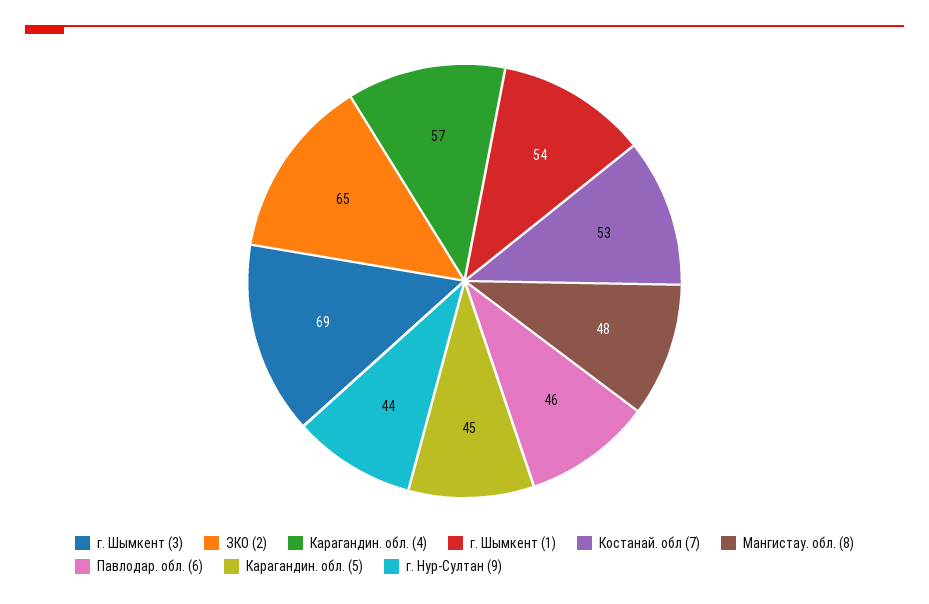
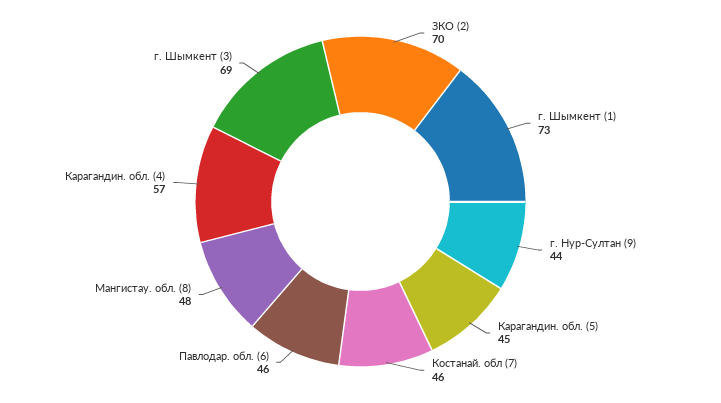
  {
    "г. Шымкент (3)": 69,
-   "ЗКО (2)": 65,
+   "ЗКО (2)": 70,
    "Карагандин. обл. (4)": 57,
-   "г. Шымкент (1)": 54,
+   "г. Шымкент (1)": 73,
-   "Костанай. обл (7)": 53,
+   "Костанай. обл (7)": 46,
    "Мангистау. обл. (8)": 48,
    "Павлодар. обл. (6)": 46,
    "Карагандин. обл. (5)": 45,
    "г. Нур-Султан (9)": 44
  }

